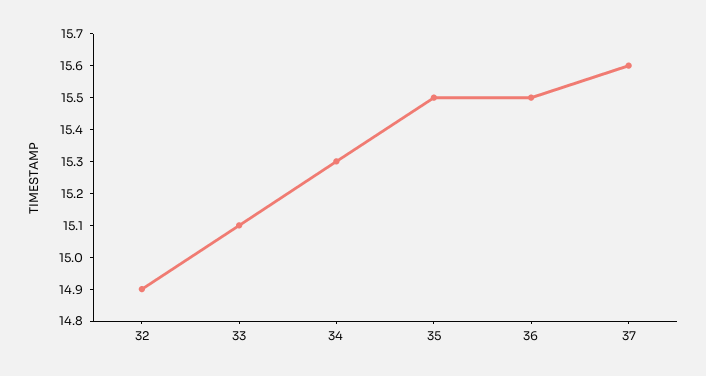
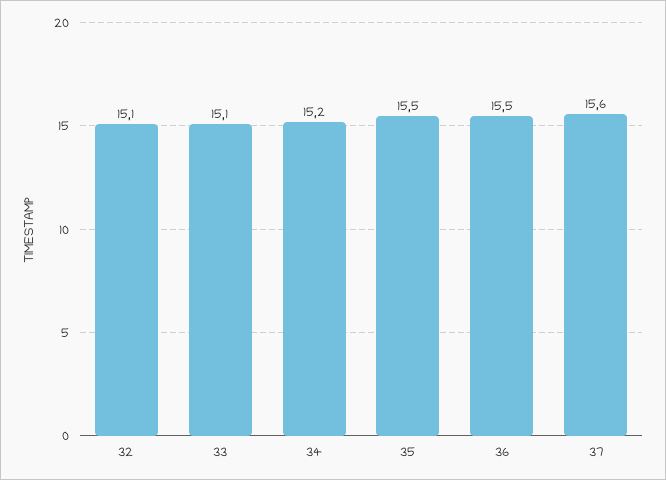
  {
-   "32": 14.9,
+   "32": 15.1,
    "33": 15.1,
-   "34": 15.3,
+   "34": 15.2,
    "35": 15.5,
    "36": 15.5,
    "37": 15.6
  }

